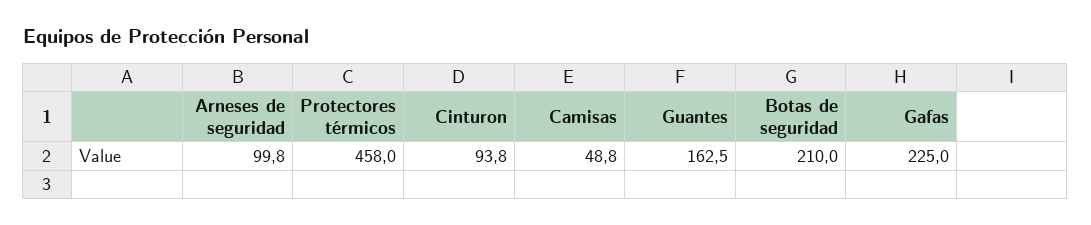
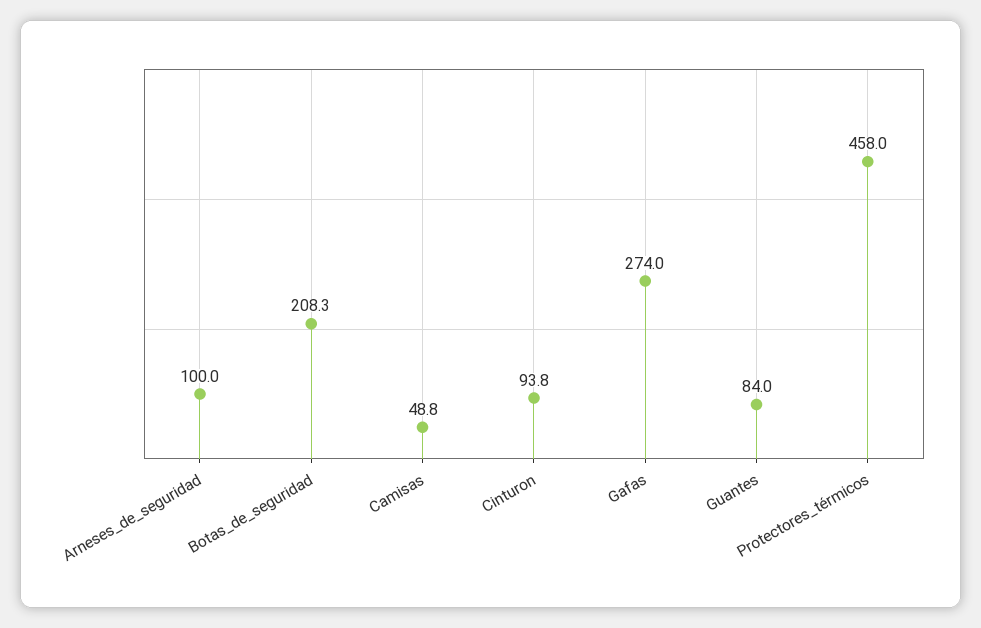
  {
-   "Arneses de seguridad": 99.8,
+   "Arneses de seguridad": 100,
    "Protectores térmicos": 458,
    "Cinturon": 93.8,
    "Camisas": 48.8,
-   "Guantes": 162.5,
+   "Guantes": 84,
-   "Botas de seguridad": 210,
+   "Botas de seguridad": 208.3,
-   "Gafas": 225
+   "Gafas": 274
  }

